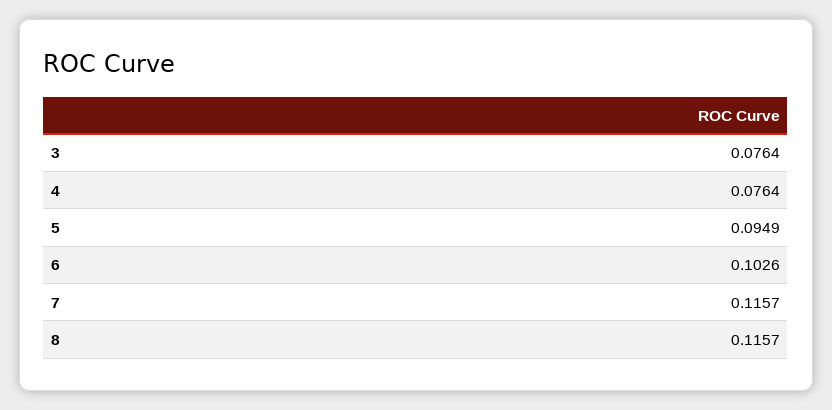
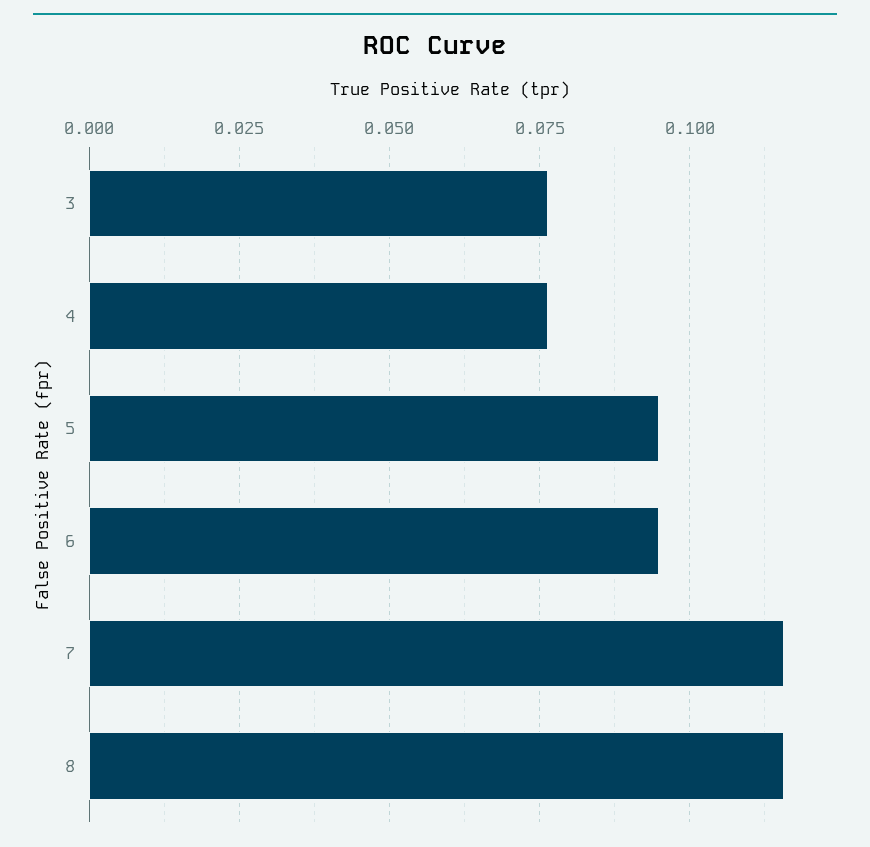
  {
    "3": 0.0764,
    "4": 0.0764,
    "5": 0.0949,
-   "6": 0.1026,
+   "6": 0.095,
    "7": 0.1157,
    "8": 0.1157
  }

